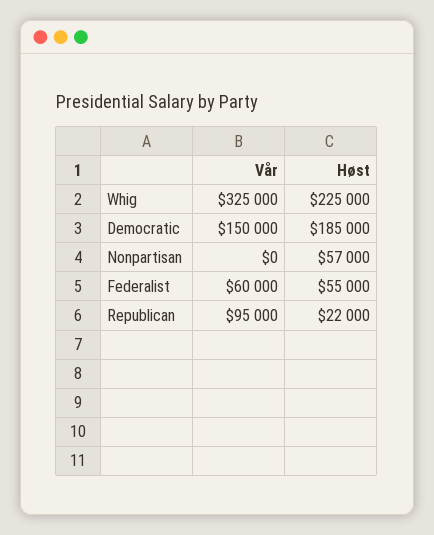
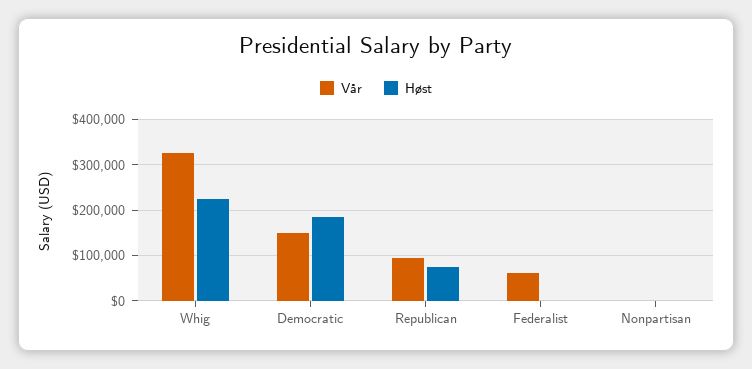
  {
    "Vår": {
      "Whig": 325000,
      "Democratic": 150000,
      "Nonpartisan": 0,
      "Federalist": 60000,
      "Republican": 95000
    },
    "Høst": {
      "Whig": 225000,
      "Democratic": 185000,
-     "Nonpartisan": 57000,
+     "Nonpartisan": 0,
-     "Federalist": 55000,
+     "Federalist": 0,
-     "Republican": 22000
+     "Republican": 80000
    }
  }

